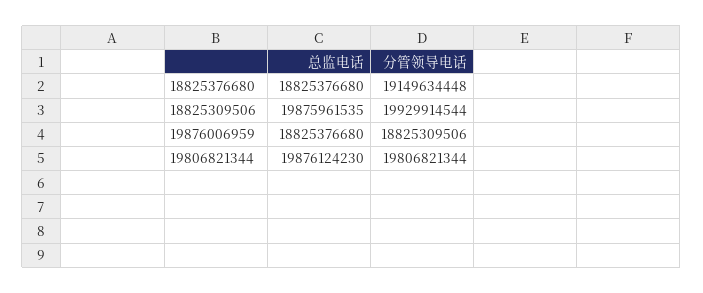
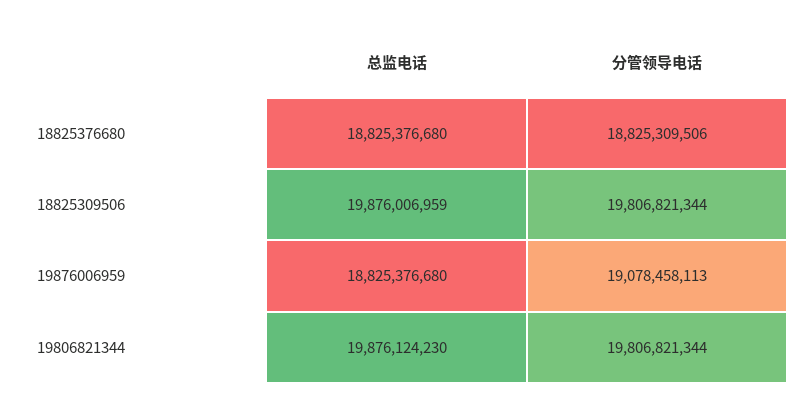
  {
    "总监电话": {
      "18825376680": 18825376680,
-     "18825309506": 19875961535,
+     "18825309506": 19876006959,
      "19876006959": 18825376680,
      "19806821344": 19876124230
    },
    "分管领导电话": {
-     "18825376680": 19149634448,
+     "18825376680": 18825309506,
-     "18825309506": 19929914544,
+     "18825309506": 19806821344,
-     "19876006959": 18825309506,
+     "19876006959": 19078458113,
      "19806821344": 19806821344
    }
  }

